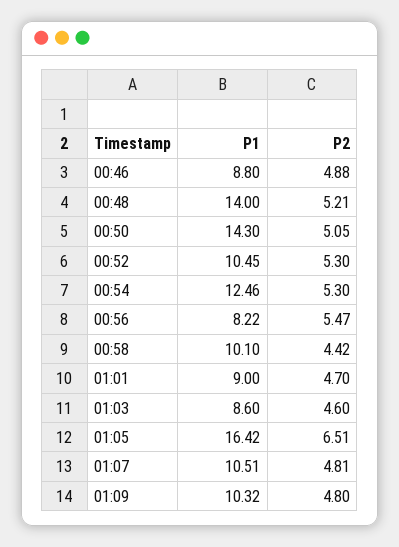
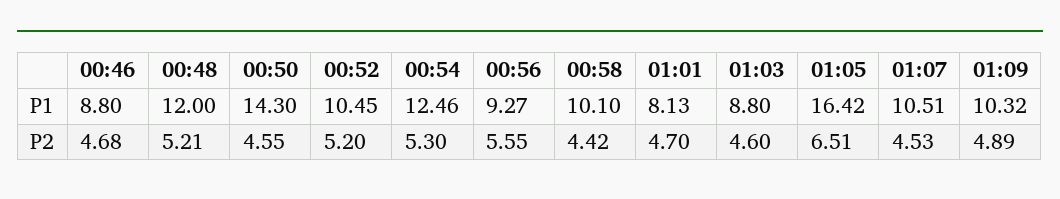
  {
    "P1": {
      "00:46": 8.8,
-     "00:48": 14,
+     "00:48": 12,
      "00:50": 14.3,
      "00:52": 10.45,
      "00:54": 12.46,
-     "00:56": 8.22,
+     "00:56": 9.27,
      "00:58": 10.1,
-     "01:01": 9,
+     "01:01": 8.13,
-     "01:03": 8.6,
+     "01:03": 8.8,
      "01:05": 16.42,
      "01:07": 10.51,
      "01:09": 10.32
    },
    "P2": {
-     "00:46": 4.88,
+     "00:46": 4.68,
      "00:48": 5.21,
-     "00:50": 5.05,
+     "00:50": 4.55,
-     "00:52": 5.3,
+     "00:52": 5.2,
      "00:54": 5.3,
-     "00:56": 5.47,
+     "00:56": 5.55,
      "00:58": 4.42,
      "01:01": 4.7,
      "01:03": 4.6,
      "01:05": 6.51,
-     "01:07": 4.81,
+     "01:07": 4.53,
-     "01:09": 4.8
+     "01:09": 4.89
    }
  }

